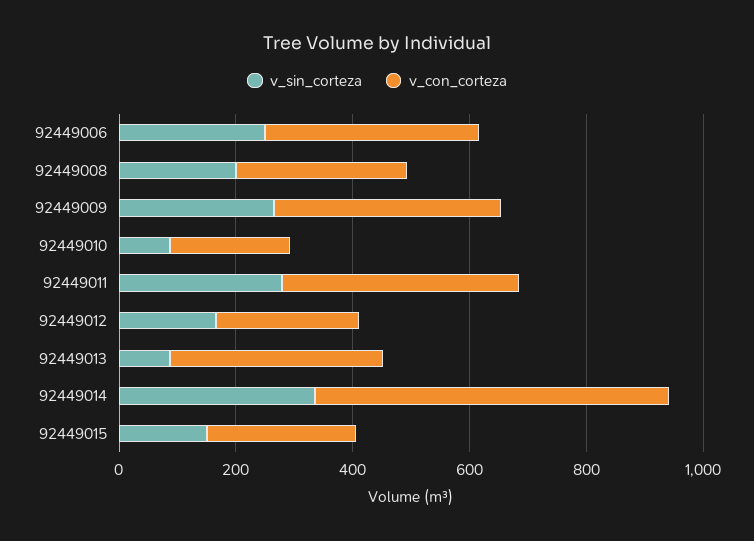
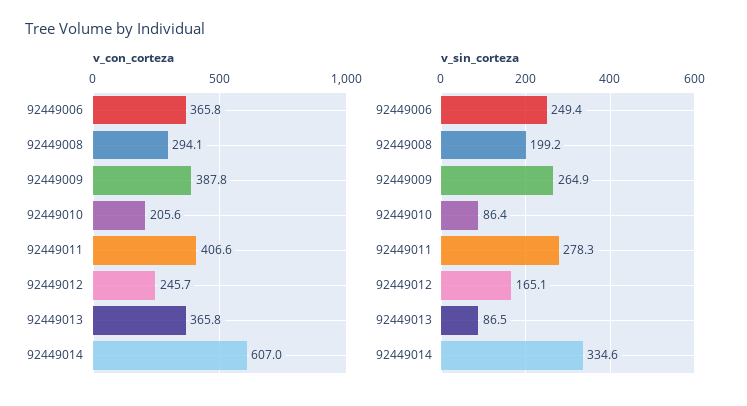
  {
    "v_sin_corteza": {
      "92449006": 249.4,
      "92449008": 199.2,
      "92449009": 264.9,
      "92449010": 86.4,
      "92449011": 278.3,
      "92449012": 165.1,
      "92449013": 86.5,
-     "92449014": 334.6,
+     "92449014": 334.6
-     "92449015": 150
    },
    "v_con_corteza": {
      "92449006": 365.8,
      "92449008": 294.1,
      "92449009": 387.8,
      "92449010": 205.6,
      "92449011": 406.6,
      "92449012": 245.7,
      "92449013": 365.8,
-     "92449014": 607,
+     "92449014": 607
-     "92449015": 250
    }
  }

